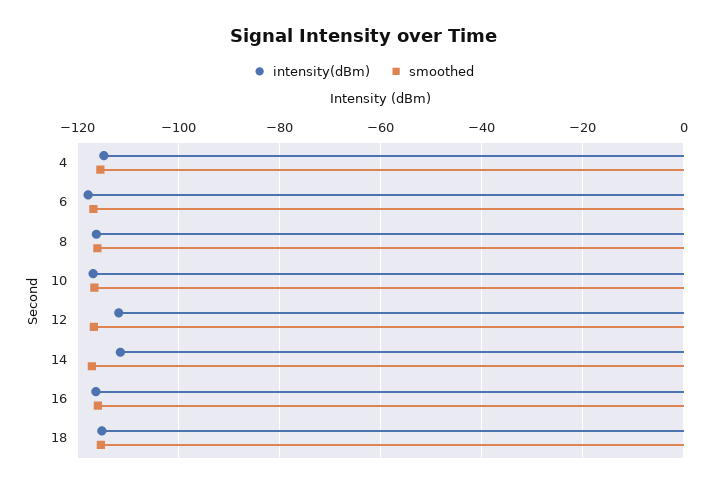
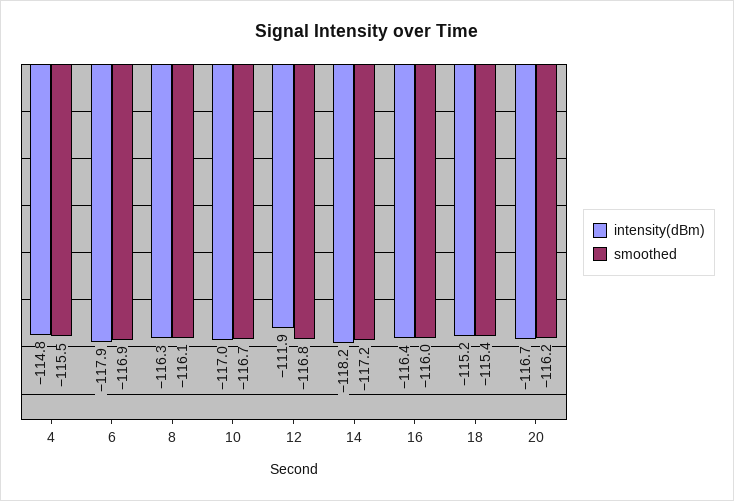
  {
    "intensity(dBm)": {
      "4": -114.8,
      "6": -117.9,
      "8": -116.3,
      "10": -117,
      "12": -111.9,
-     "14": -112,
+     "14": -118.2,
      "16": -116.4,
-     "18": -115.2
+     "18": -115.2,
+     "20": -116.7
    },
    "smoothed": {
      "4": -115.5,
      "6": -116.9,
      "8": -116.1,
      "10": -116.7,
      "12": -116.8,
      "14": -117.2,
      "16": -116,
-     "18": -115.4
+     "18": -115.4,
+     "20": -116.2
    }
  }

